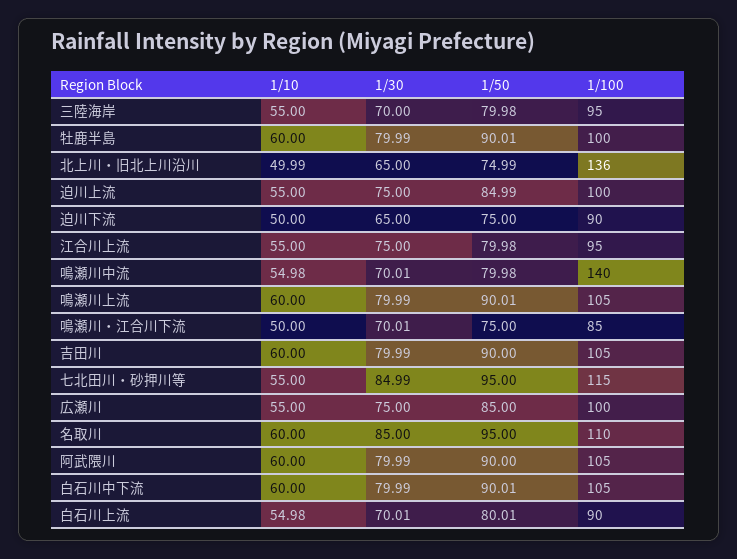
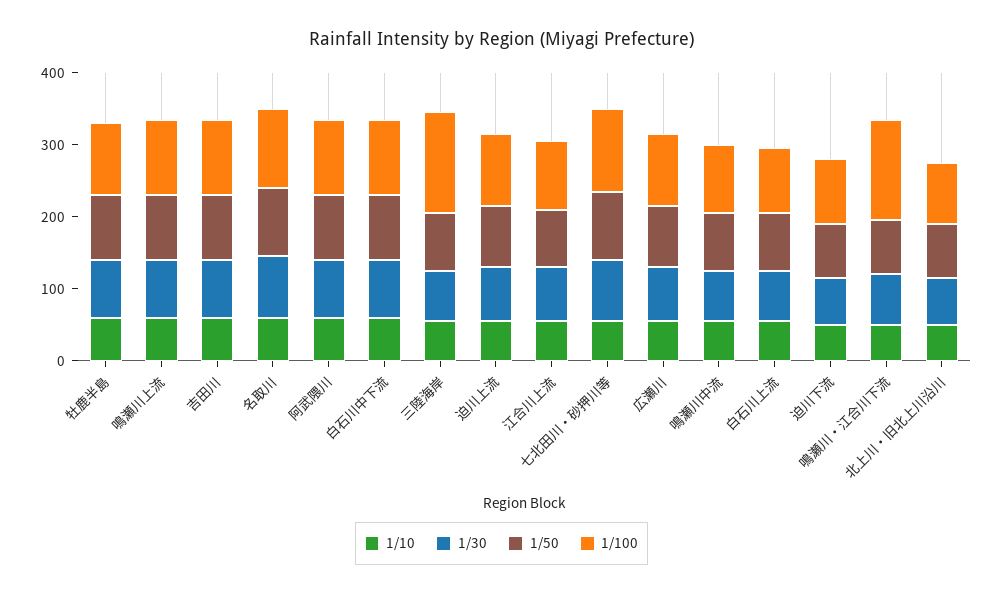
  {
    "1/10": {
      "三陸海岸": 55,
      "牡鹿半島": 60,
      "北上川・旧北上川沿川": 49.99,
      "迫川上流": 55,
      "迫川下流": 50,
      "江合川上流": 55,
      "鳴瀬川中流": 54.98,
      "鳴瀬川上流": 60,
      "鳴瀬川・江合川下流": 50,
      "吉田川": 60,
      "七北田川・砂押川等": 55,
      "広瀬川": 55,
      "名取川": 60,
      "阿武隈川": 60,
      "白石川中下流": 60,
      "白石川上流": 54.98
    },
    "1/30": {
      "三陸海岸": 70,
      "牡鹿半島": 79.99,
      "北上川・旧北上川沿川": 65,
      "迫川上流": 75,
      "迫川下流": 65,
      "江合川上流": 75,
      "鳴瀬川中流": 70.01,
      "鳴瀬川上流": 79.99,
      "鳴瀬川・江合川下流": 70.01,
      "吉田川": 79.99,
      "七北田川・砂押川等": 84.99,
      "広瀬川": 75,
      "名取川": 85,
      "阿武隈川": 79.99,
      "白石川中下流": 79.99,
      "白石川上流": 70.01
    },
    "1/50": {
      "三陸海岸": 79.98,
      "牡鹿半島": 90.01,
      "北上川・旧北上川沿川": 74.99,
      "迫川上流": 84.99,
      "迫川下流": 75,
      "江合川上流": 79.98,
      "鳴瀬川中流": 79.98,
      "鳴瀬川上流": 90.01,
      "鳴瀬川・江合川下流": 75,
      "吉田川": 90,
      "七北田川・砂押川等": 95,
      "広瀬川": 85,
      "名取川": 95,
      "阿武隈川": 90,
      "白石川中下流": 90.01,
      "白石川上流": 80.01
    },
    "1/100": {
-     "三陸海岸": 95,
+     "三陸海岸": 140,
      "牡鹿半島": 100,
-     "北上川・旧北上川沿川": 136,
+     "北上川・旧北上川沿川": 80,
      "迫川上流": 100,
      "迫川下流": 90,
      "江合川上流": 95,
-     "鳴瀬川中流": 140,
+     "鳴瀬川中流": 100,
      "鳴瀬川上流": 105,
-     "鳴瀬川・江合川下流": 85,
+     "鳴瀬川・江合川下流": 140,
      "吉田川": 105,
      "七北田川・砂押川等": 115,
      "広瀬川": 100,
      "名取川": 110,
      "阿武隈川": 105,
      "白石川中下流": 105,
      "白石川上流": 90
    }
  }

